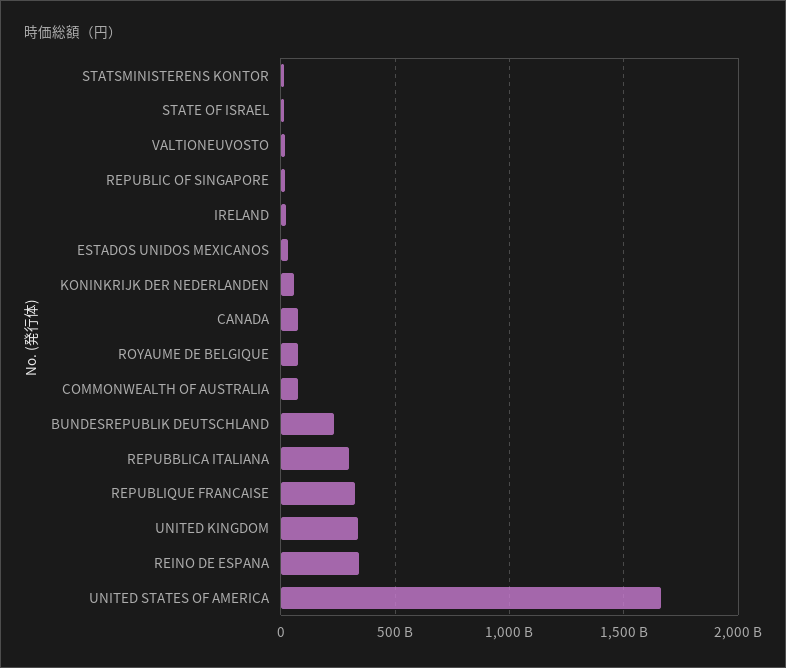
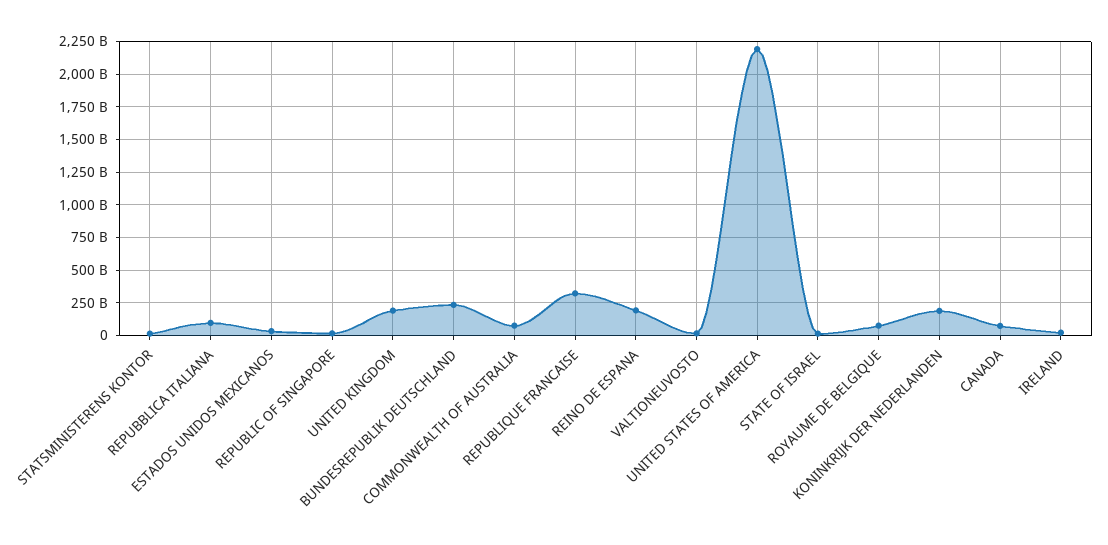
  {
    "STATSMINISTERENS KONTOR": 0,
    "STATE OF ISRAEL": 0,
    "VALTIONEUVOSTO": 0,
    "REPUBLIC OF SINGAPORE": 0,
    "IRELAND": 0,
    "ESTADOS UNIDOS MEXICANOS": 50000000000,
-   "KONINKRIJK DER NEDERLANDEN": 50000000000,
+   "KONINKRIJK DER NEDERLANDEN": 200000000000,
    "CANADA": 50000000000,
    "ROYAUME DE BELGIQUE": 100000000000,
    "COMMONWEALTH OF AUSTRALIA": 100000000000,
    "BUNDESREPUBLIK DEUTSCHLAND": 250000000000,
-   "REPUBBLICA ITALIANA": 300000000000,
+   "REPUBBLICA ITALIANA": 100000000000,
    "REPUBLIQUE FRANCAISE": 300000000000,
-   "UNITED KINGDOM": 350000000000,
+   "UNITED KINGDOM": 200000000000,
-   "REINO DE ESPANA": 350000000000,
+   "REINO DE ESPANA": 200000000000,
-   "UNITED STATES OF AMERICA": 1650000000000
+   "UNITED STATES OF AMERICA": 2200000000000
  }

